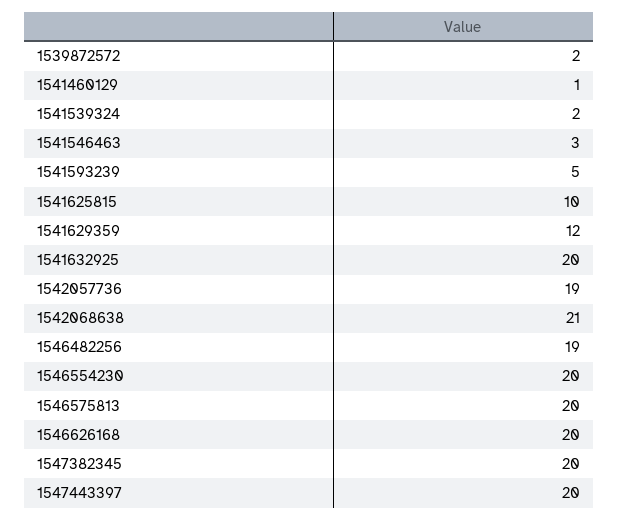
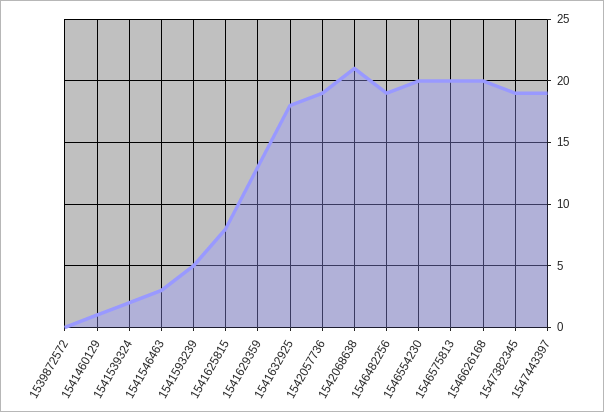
  {
-   "1539872572": 2,
+   "1539872572": 0,
    "1541460129": 1,
    "1541539324": 2,
    "1541546463": 3,
    "1541593239": 5,
-   "1541625815": 10,
+   "1541625815": 8,
-   "1541629359": 12,
+   "1541629359": 13,
-   "1541632925": 20,
+   "1541632925": 18,
    "1542057736": 19,
    "1542068638": 21,
    "1546482256": 19,
    "1546554230": 20,
    "1546575813": 20,
    "1546626168": 20,
-   "1547382345": 20,
+   "1547382345": 19,
-   "1547443397": 20
+   "1547443397": 19
  }

